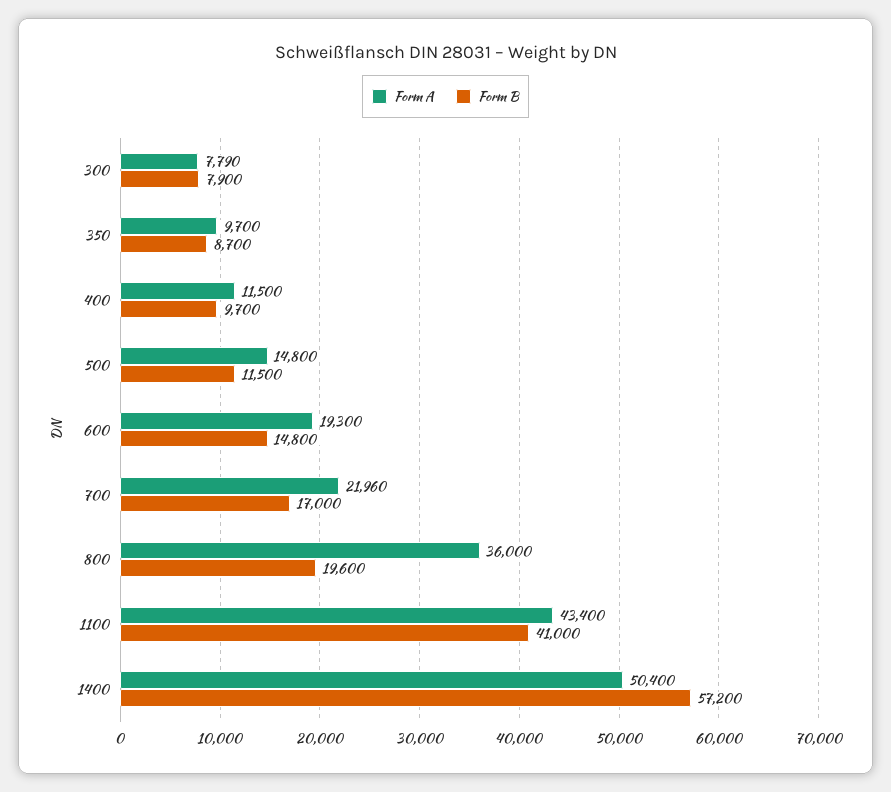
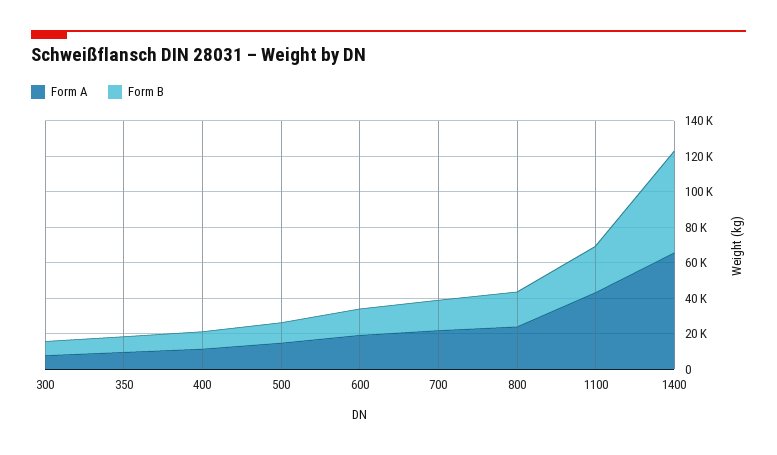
  {
    "Form A": {
      "300": 7790,
      "350": 9700,
      "400": 11500,
      "500": 14800,
      "600": 19300,
      "700": 21960,
-     "800": 36000,
+     "800": 25000,
      "1100": 43400,
-     "1400": 50400
+     "1400": 65000
    },
    "Form B": {
      "300": 7900,
      "350": 8700,
      "400": 9700,
      "500": 11500,
      "600": 14800,
      "700": 17000,
      "800": 19600,
-     "1100": 41000,
+     "1100": 25000,
      "1400": 57200
    }
  }

